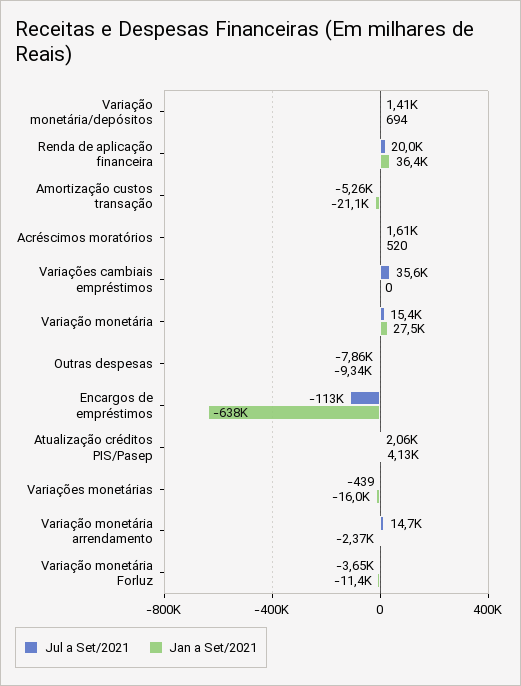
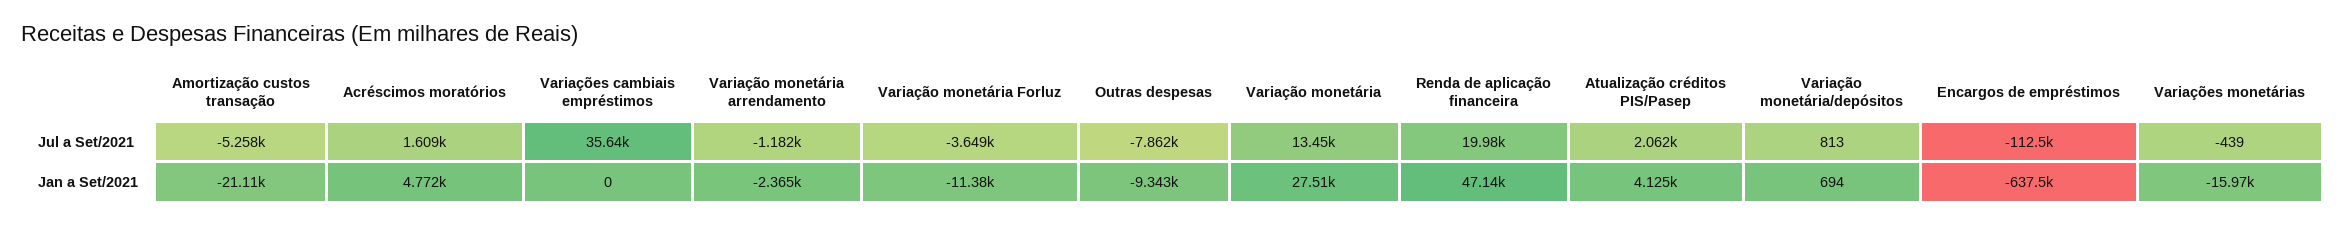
  {
    "Jul a Set/2021": {
-     "Variação monetária/depósitos": 1410,
+     "Variação monetária/depósitos": 813,
      "Renda de aplicação financeira": 19980,
      "Amortização custos transação": -5258,
      "Acréscimos moratórios": 1609,
      "Variações cambiais empréstimos": 35640,
-     "Variação monetária": 15400,
+     "Variação monetária": 13450,
      "Outras despesas": -7862,
      "Encargos de empréstimos": -112500,
      "Atualização créditos PIS/Pasep": 2062,
      "Variações monetárias": -439,
-     "Variação monetária arrendamento": 14700,
+     "Variação monetária arrendamento": -1182,
      "Variação monetária Forluz": -3649
    },
    "Jan a Set/2021": {
      "Variação monetária/depósitos": 694,
-     "Renda de aplicação financeira": 36400,
+     "Renda de aplicação financeira": 47140,
      "Amortização custos transação": -21110,
-     "Acréscimos moratórios": 520,
+     "Acréscimos moratórios": 4772,
      "Variações cambiais empréstimos": 0,
      "Variação monetária": 27510,
      "Outras despesas": -9343,
      "Encargos de empréstimos": -637500,
      "Atualização créditos PIS/Pasep": 4125,
      "Variações monetárias": -15970,
      "Variação monetária arrendamento": -2365,
      "Variação monetária Forluz": -11380
    }
  }

